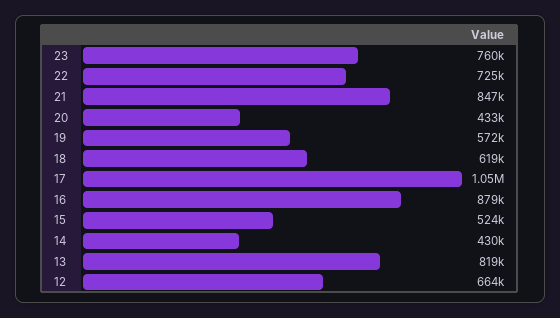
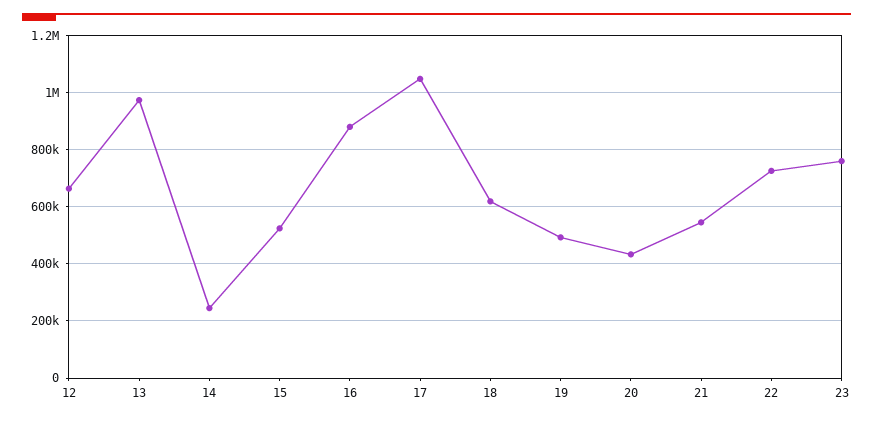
  {
    "23": 760000,
    "22": 725000,
-   "21": 847000,
+   "21": 550000,
    "20": 433000,
-   "19": 572000,
+   "19": 500000,
    "18": 619000,
    "17": 1050000,
    "16": 879000,
    "15": 524000,
-   "14": 430000,
+   "14": 250000,
-   "13": 819000,
+   "13": 975000,
    "12": 664000
  }

